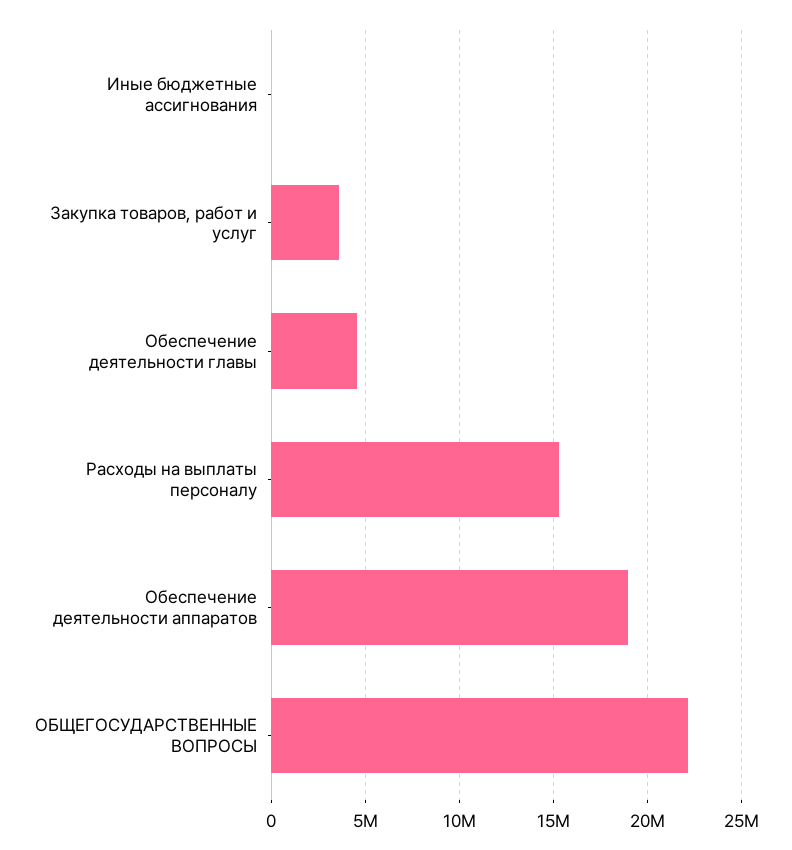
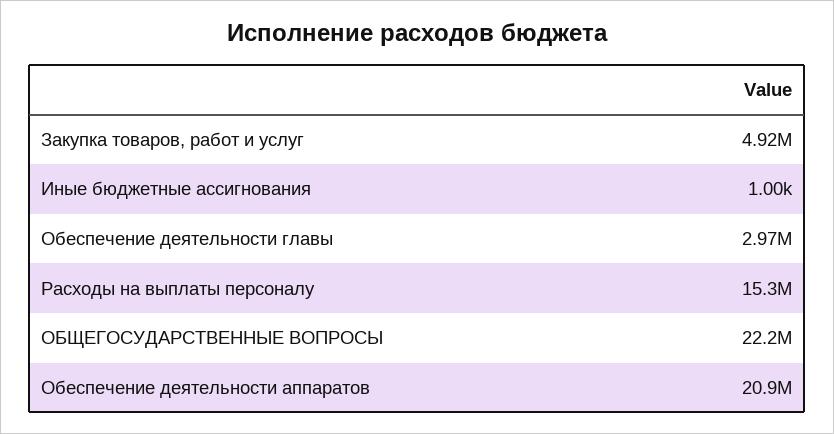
  {
    "Иные бюджетные ассигнования": 1000,
-   "Закупка товаров, работ и услуг": 3500000,
+   "Закупка товаров, работ и услуг": 4920000,
-   "Обеспечение деятельности главы": 4500000,
+   "Обеспечение деятельности главы": 2970000,
    "Расходы на выплаты персоналу": 15300000,
-   "Обеспечение деятельности аппаратов": 19000000,
+   "Обеспечение деятельности аппаратов": 20900000,
    "ОБЩЕГОСУДАРСТВЕННЫЕ ВОПРОСЫ": 22200000
  }

